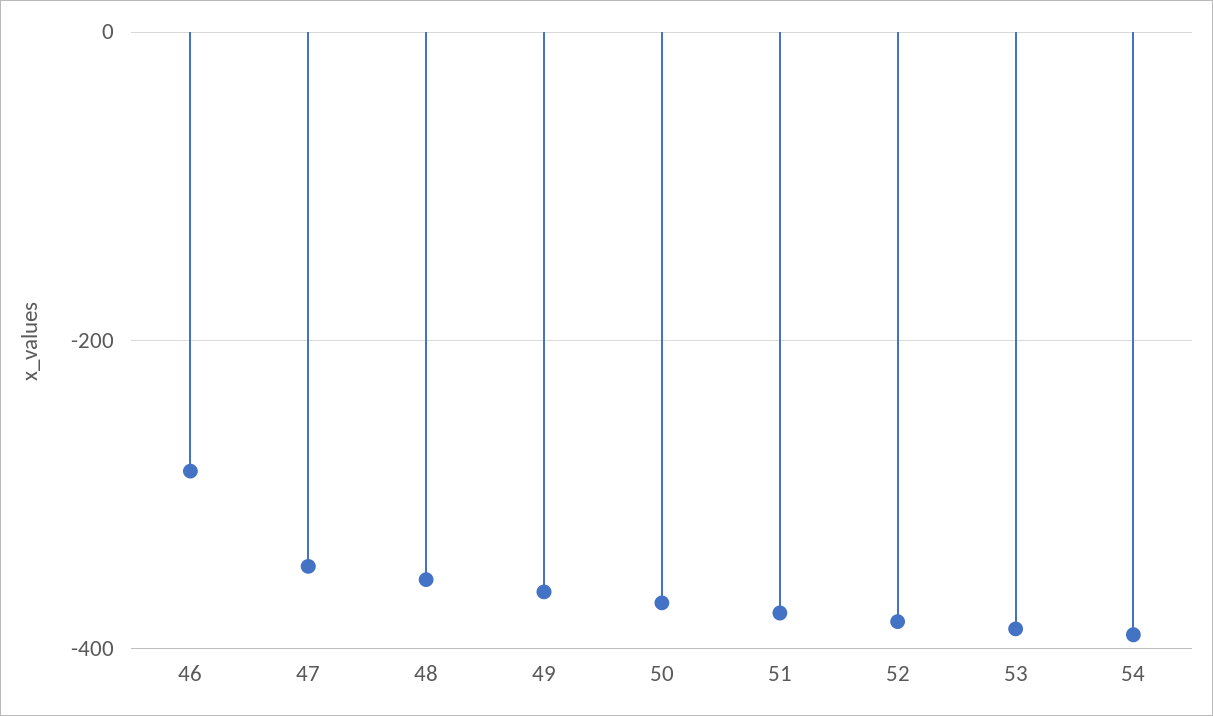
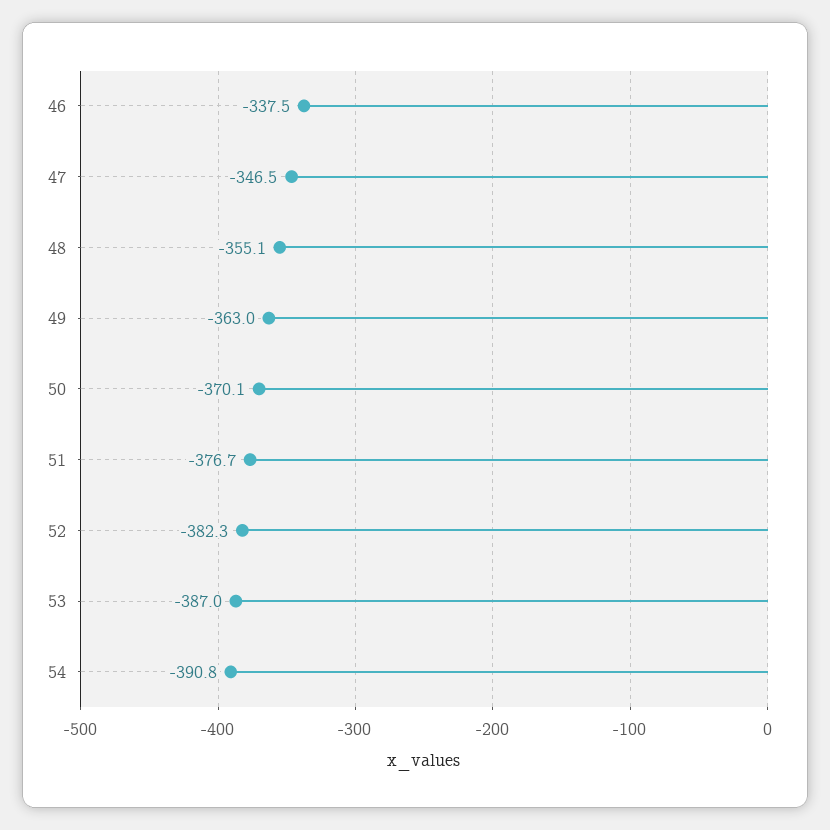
  {
-   "46": -280,
+   "46": -337.5,
    "47": -346.5,
    "48": -355.1,
    "49": -363,
    "50": -370.1,
    "51": -376.7,
    "52": -382.3,
    "53": -387,
    "54": -390.8
  }

